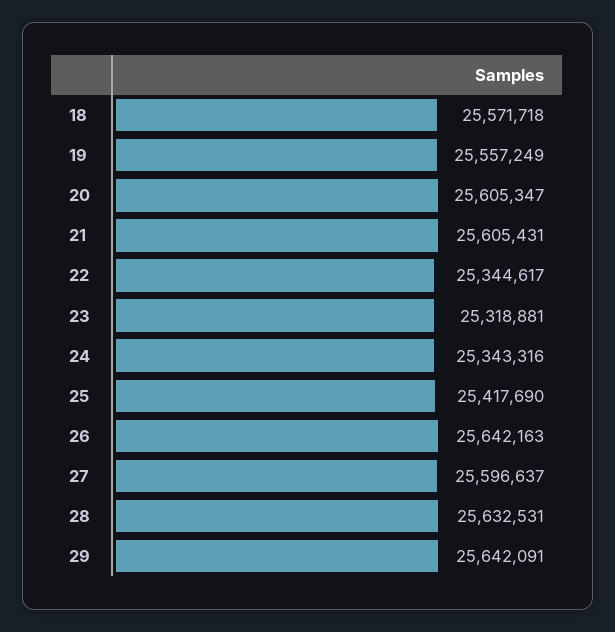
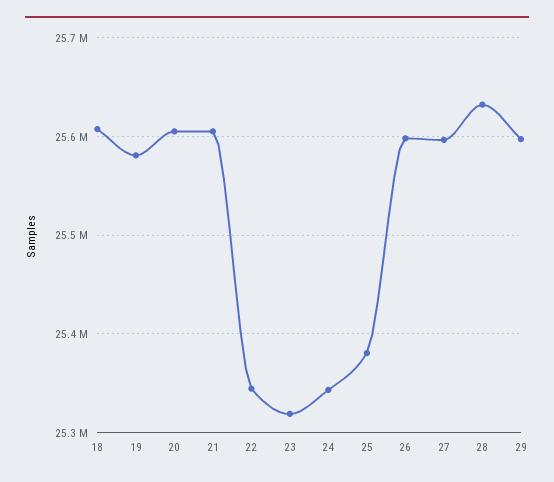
  {
-   "18": 25571718,
+   "18": 25610000,
-   "19": 25557249,
+   "19": 25580000,
    "20": 25605347,
    "21": 25605431,
    "22": 25344617,
    "23": 25318881,
    "24": 25343316,
-   "25": 25417690,
+   "25": 25380000,
-   "26": 25642163,
+   "26": 25600000,
    "27": 25596637,
    "28": 25632531,
-   "29": 25642091
+   "29": 25600000
  }

